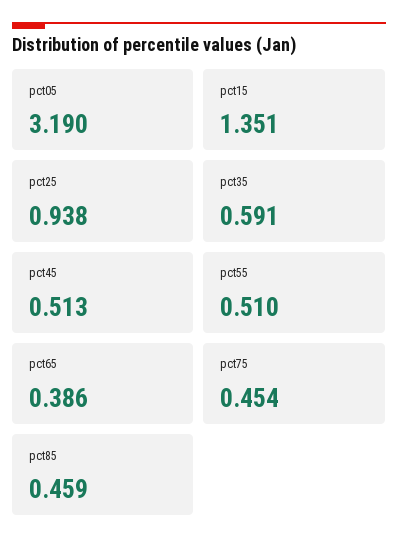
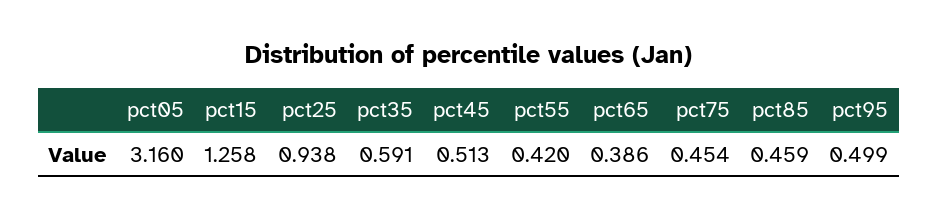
  {
-   "pct05": 3.19,
+   "pct05": 3.16,
-   "pct15": 1.351,
+   "pct15": 1.258,
    "pct25": 0.938,
    "pct35": 0.591,
    "pct45": 0.513,
-   "pct55": 0.51,
+   "pct55": 0.42,
    "pct65": 0.386,
    "pct75": 0.454,
-   "pct85": 0.459
+   "pct85": 0.459,
+   "pct95": 0.499
  }

